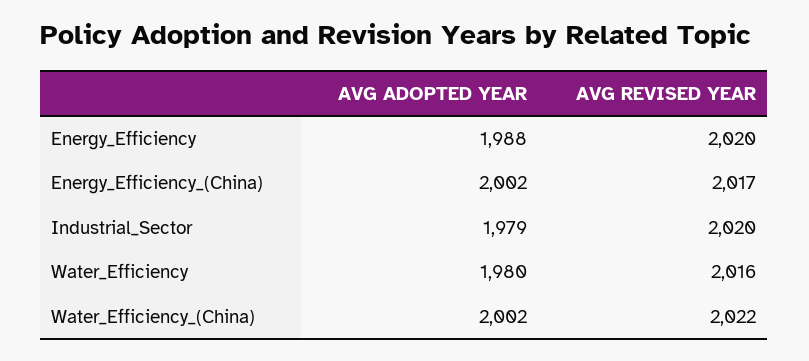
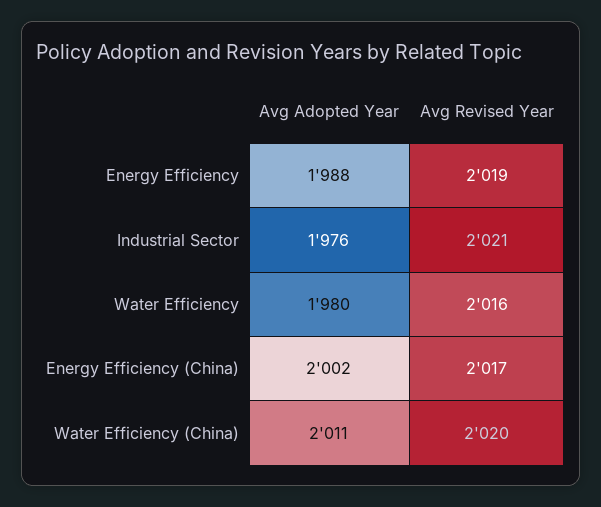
  {
    "AVG ADOPTED YEAR": {
      "Energy_Efficiency": 1988,
      "Energy_Efficiency_(China)": 2002,
-     "Industrial_Sector": 1979,
+     "Industrial_Sector": 1976,
      "Water_Efficiency": 1980,
-     "Water_Efficiency_(China)": 2002
+     "Water_Efficiency_(China)": 2011
    },
    "AVG REVISED YEAR": {
-     "Energy_Efficiency": 2020,
+     "Energy_Efficiency": 2019,
      "Energy_Efficiency_(China)": 2017,
-     "Industrial_Sector": 2020,
+     "Industrial_Sector": 2021,
      "Water_Efficiency": 2016,
-     "Water_Efficiency_(China)": 2022
+     "Water_Efficiency_(China)": 2020
    }
  }

